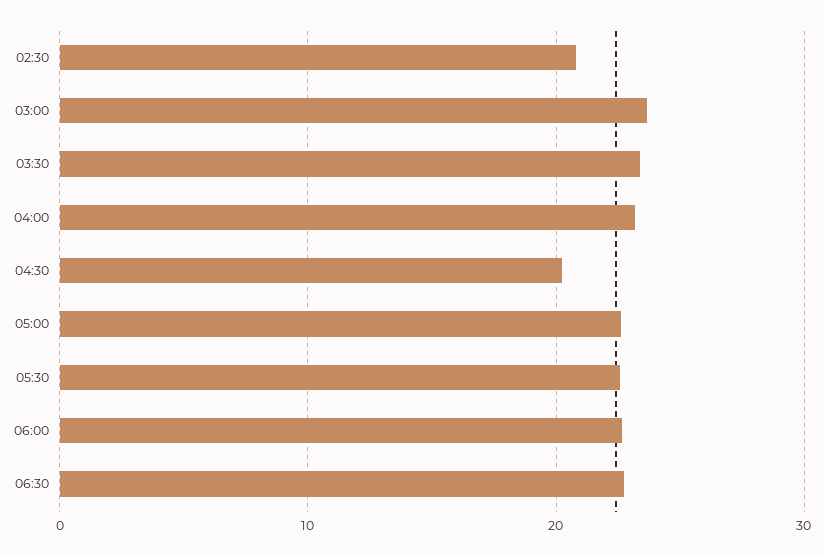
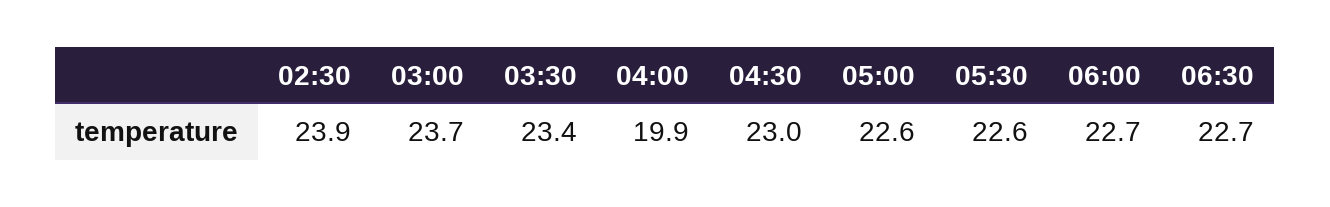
  {
-   "02:30": 21,
+   "02:30": 23.9,
    "03:00": 23.7,
    "03:30": 23.4,
-   "04:00": 23,
+   "04:00": 19.9,
-   "04:30": 20,
+   "04:30": 23,
    "05:00": 22.6,
    "05:30": 22.6,
    "06:00": 22.7,
    "06:30": 22.7
  }

